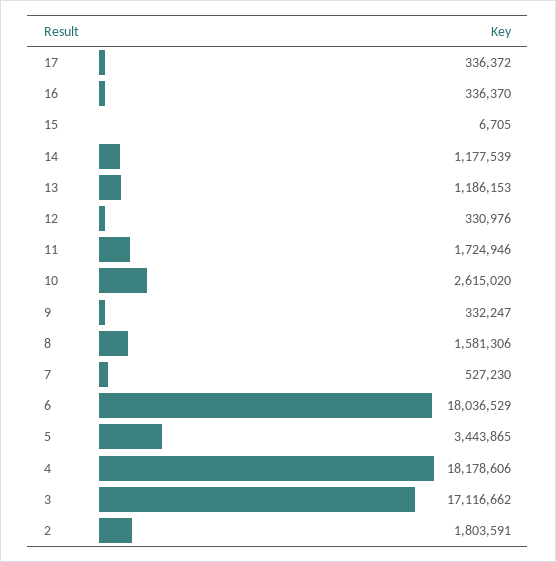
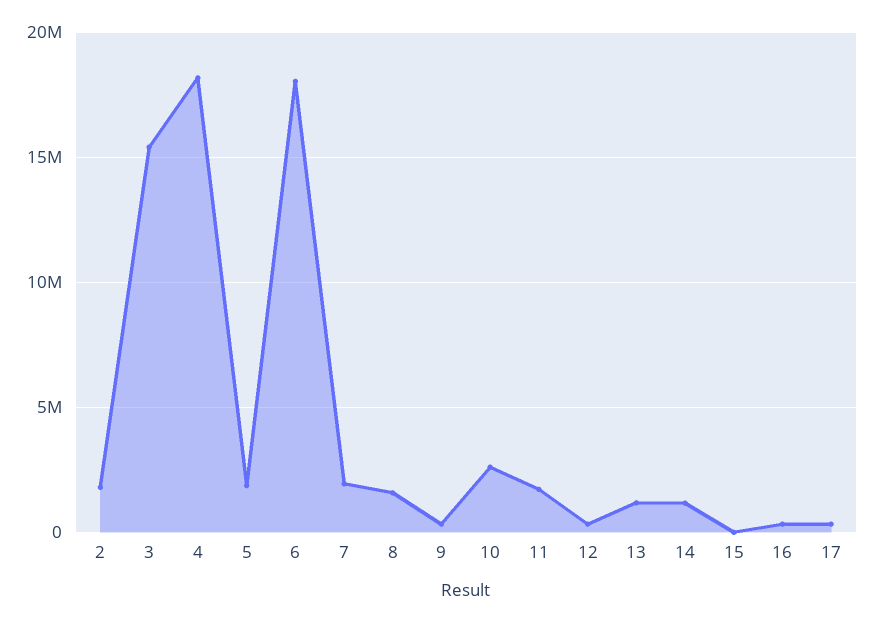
  {
    "17": 336372,
    "16": 336370,
    "15": 6705,
    "14": 1177539,
    "13": 1186153,
    "12": 330976,
    "11": 1724946,
    "10": 2615020,
    "9": 332247,
    "8": 1581306,
-   "7": 527230,
+   "7": 2000000,
    "6": 18036529,
-   "5": 3443865,
+   "5": 2000000,
    "4": 18178606,
-   "3": 17116662,
+   "3": 15500000,
    "2": 1803591
  }

